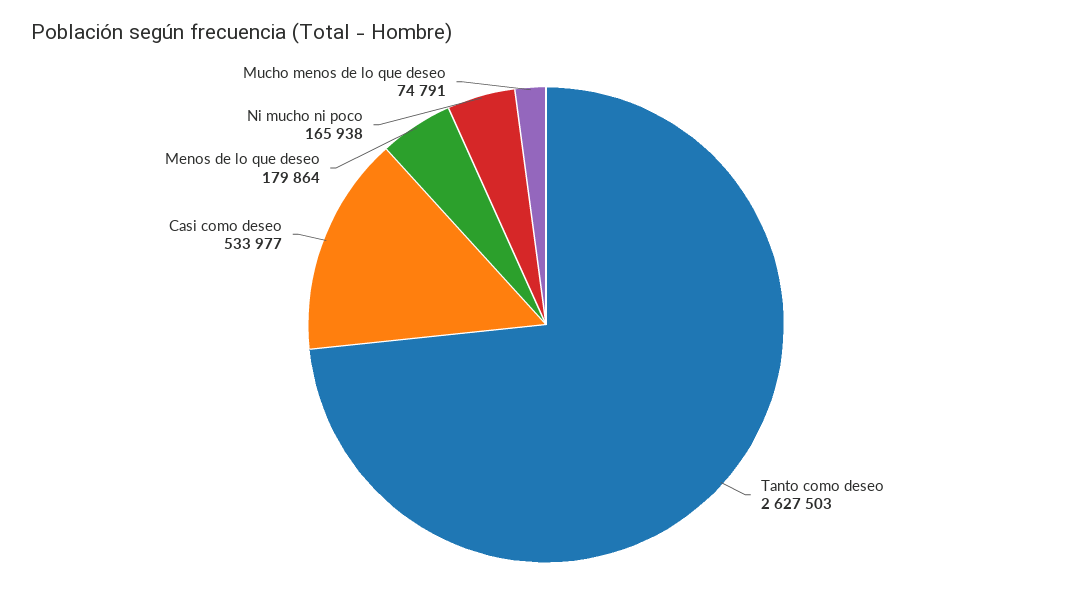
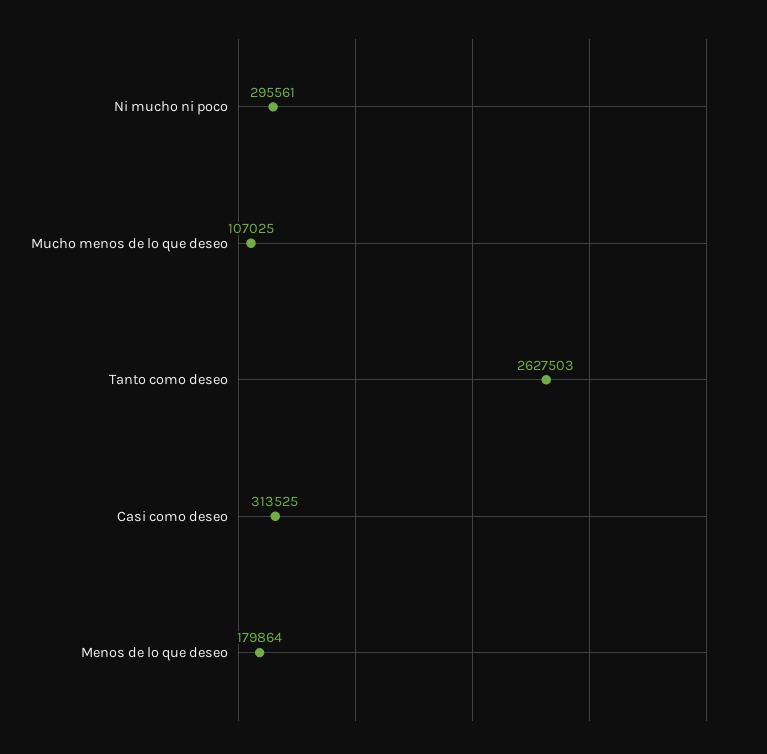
  {
    "Tanto como deseo": 2627503,
-   "Casi como deseo": 533977,
+   "Casi como deseo": 313525,
    "Menos de lo que deseo": 179864,
-   "Ni mucho ni poco": 165938,
+   "Ni mucho ni poco": 295561,
-   "Mucho menos de lo que deseo": 74791
+   "Mucho menos de lo que deseo": 107025
  }

